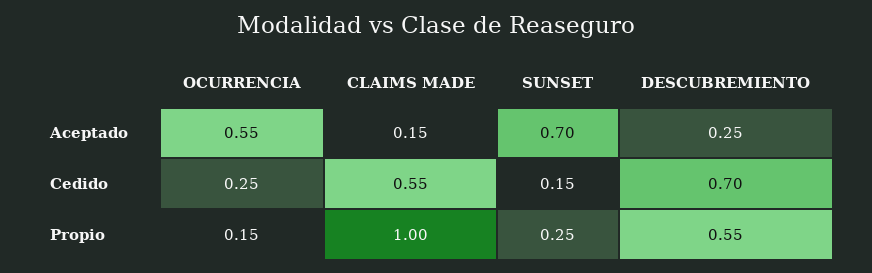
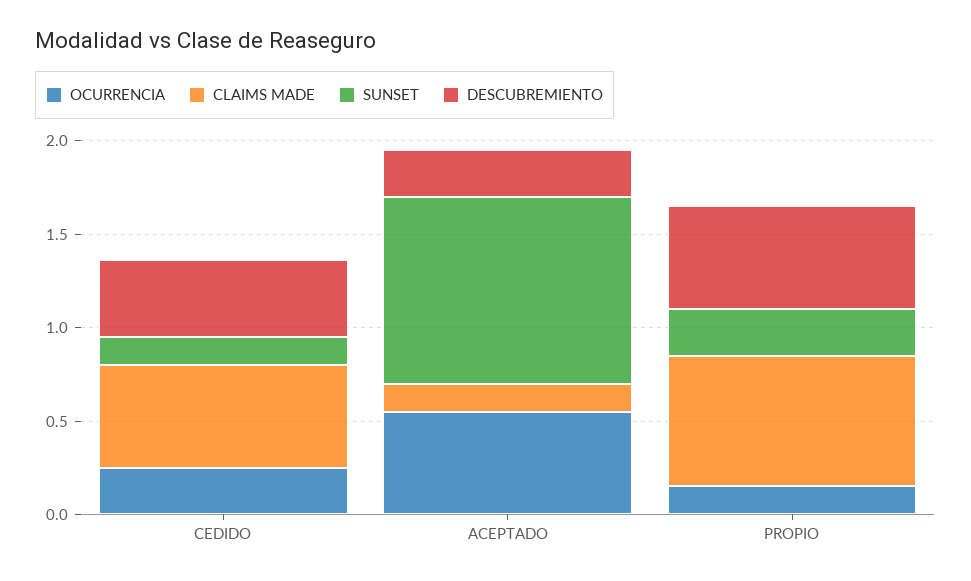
  {
    "OCURRENCIA": {
      "Aceptado": 0.55,
      "Cedido": 0.25,
      "Propio": 0.15
    },
    "CLAIMS MADE": {
      "Aceptado": 0.15,
      "Cedido": 0.55,
-     "Propio": 1
+     "Propio": 0.7
    },
    "SUNSET": {
-     "Aceptado": 0.7,
+     "Aceptado": 1,
      "Cedido": 0.15,
      "Propio": 0.25
    },
    "DESCUBREMIENTO": {
      "Aceptado": 0.25,
-     "Cedido": 0.7,
+     "Cedido": 0.4,
      "Propio": 0.55
    }
  }

